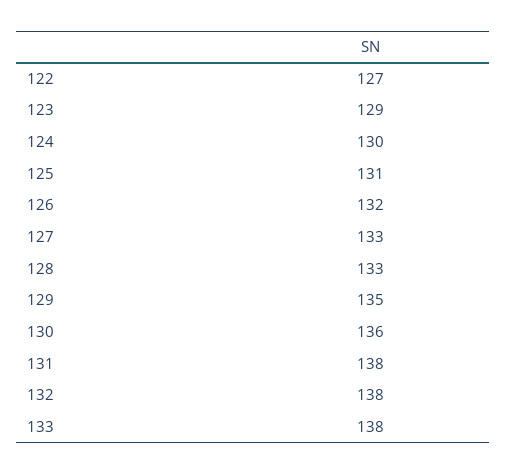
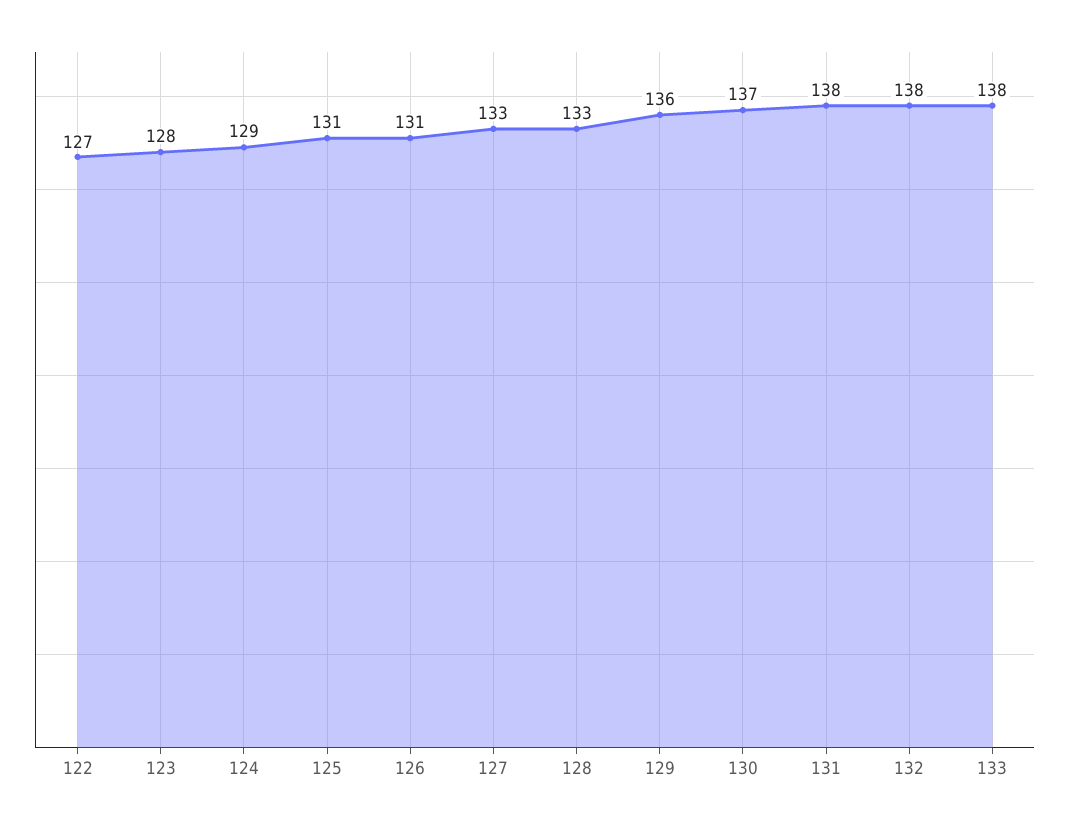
  {
    "122": 127,
-   "123": 129,
+   "123": 128,
-   "124": 130,
+   "124": 129,
    "125": 131,
-   "126": 132,
+   "126": 131,
    "127": 133,
    "128": 133,
-   "129": 135,
+   "129": 136,
-   "130": 136,
+   "130": 137,
    "131": 138,
    "132": 138,
    "133": 138
  }

